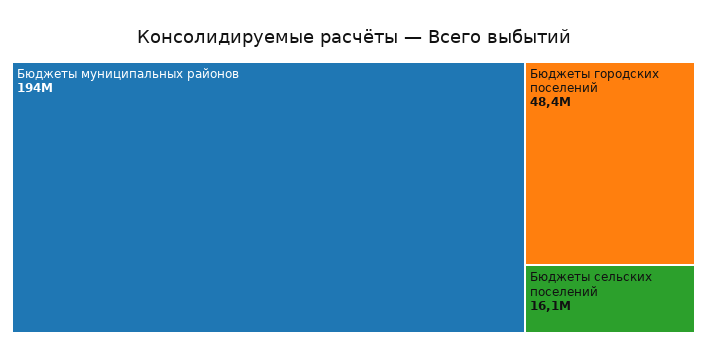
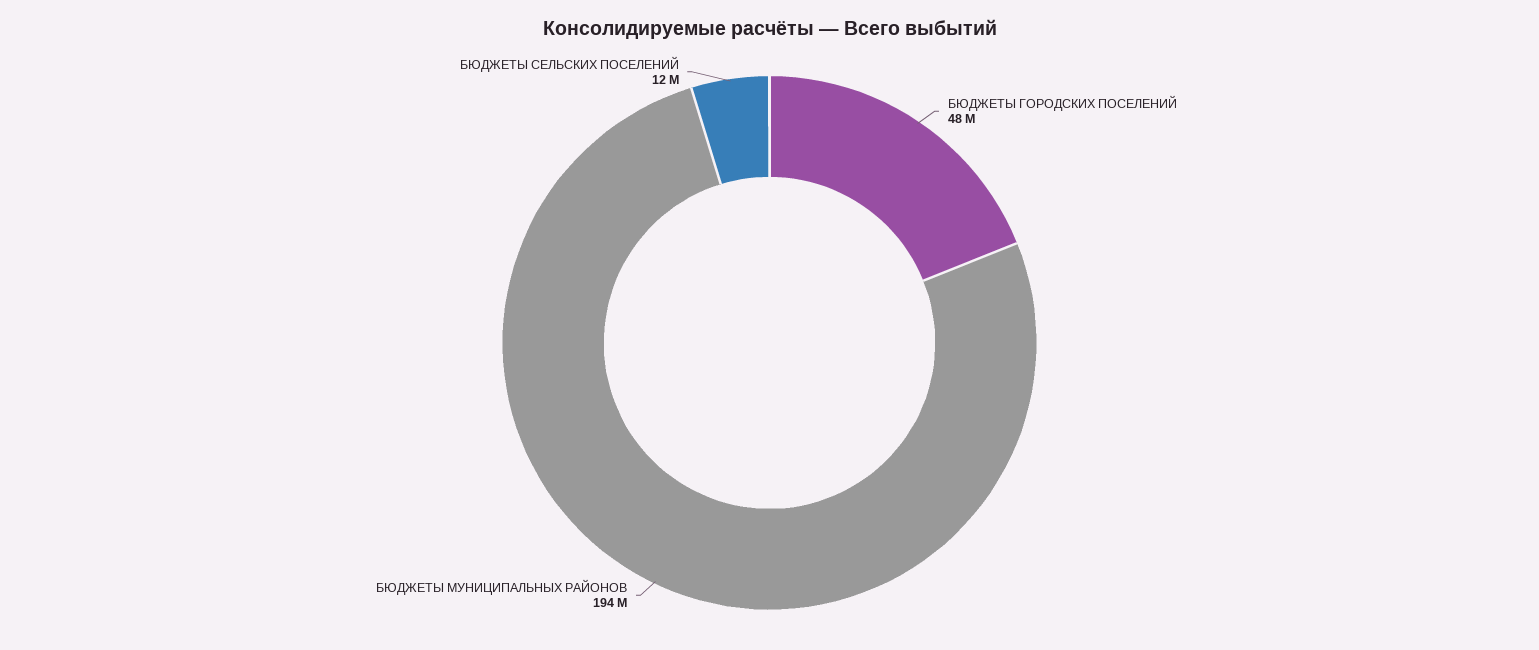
  {
    "Бюджеты муниципальных районов": 194000000,
    "Бюджеты городских поселений": 48400000,
-   "Бюджеты сельских поселений": 16100000
+   "Бюджеты сельских поселений": 12000000
  }

